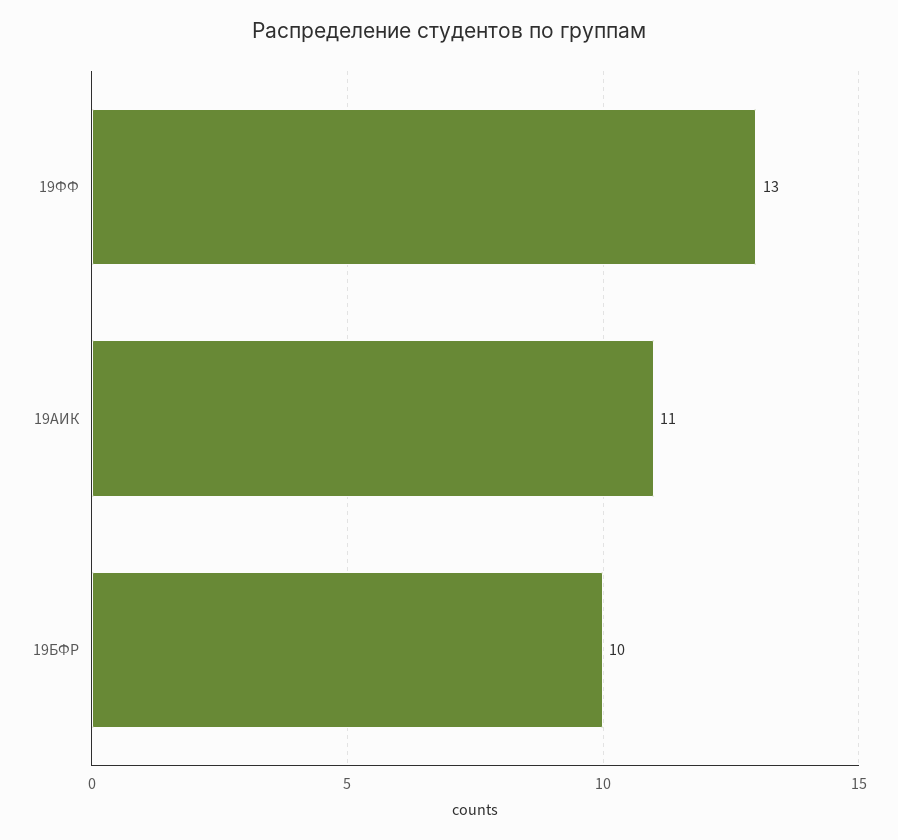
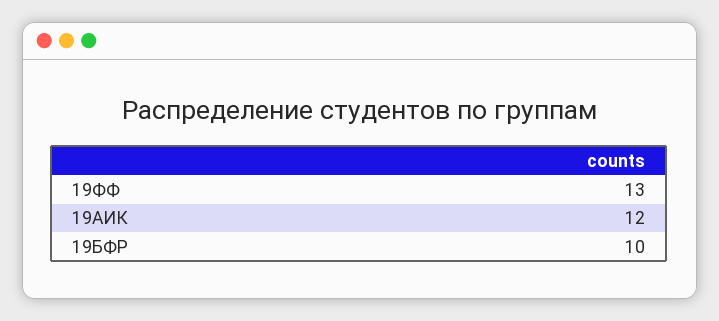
  {
    "19ФФ": 13,
-   "19АИК": 11,
+   "19АИК": 12,
    "19БФР": 10
  }

